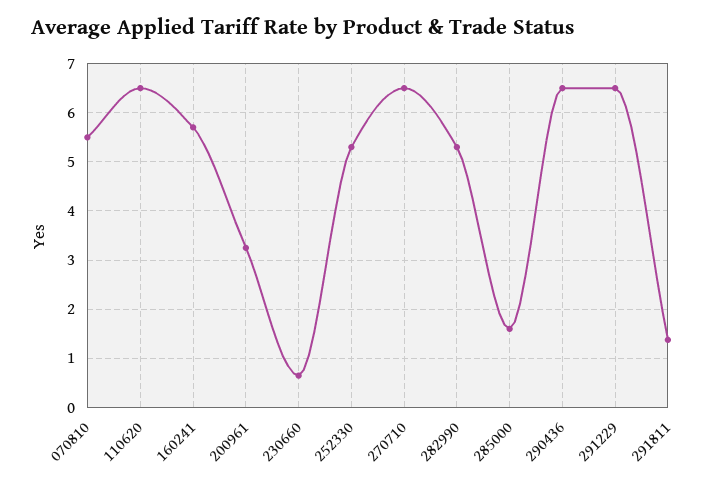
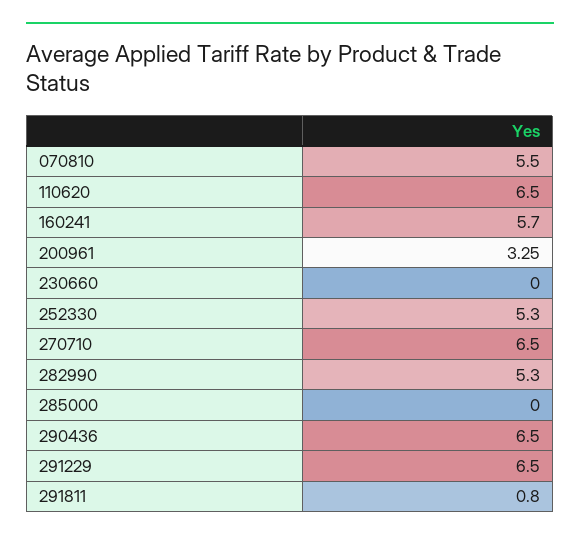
  {
    "070810": 5.5,
    "110620": 6.5,
    "160241": 5.7,
    "200961": 3.25,
-   "230660": 0.6,
+   "230660": 0,
    "252330": 5.3,
    "270710": 6.5,
    "282990": 5.3,
-   "285000": 1.6,
+   "285000": 0,
    "290436": 6.5,
    "291229": 6.5,
-   "291811": 1.4
+   "291811": 0.8
  }

